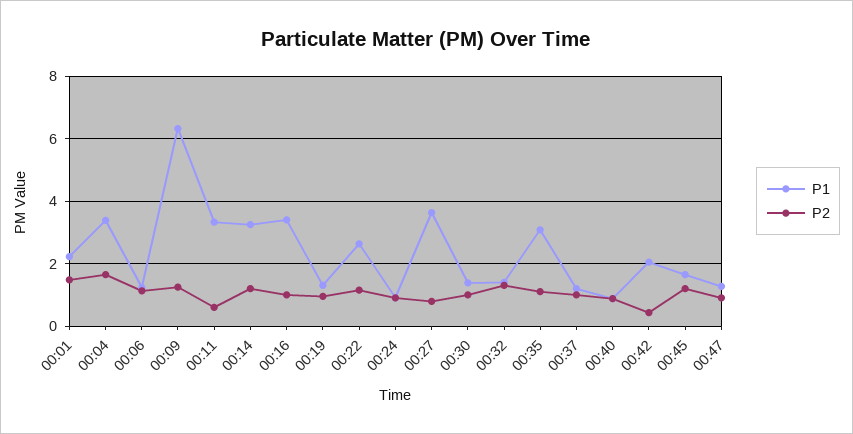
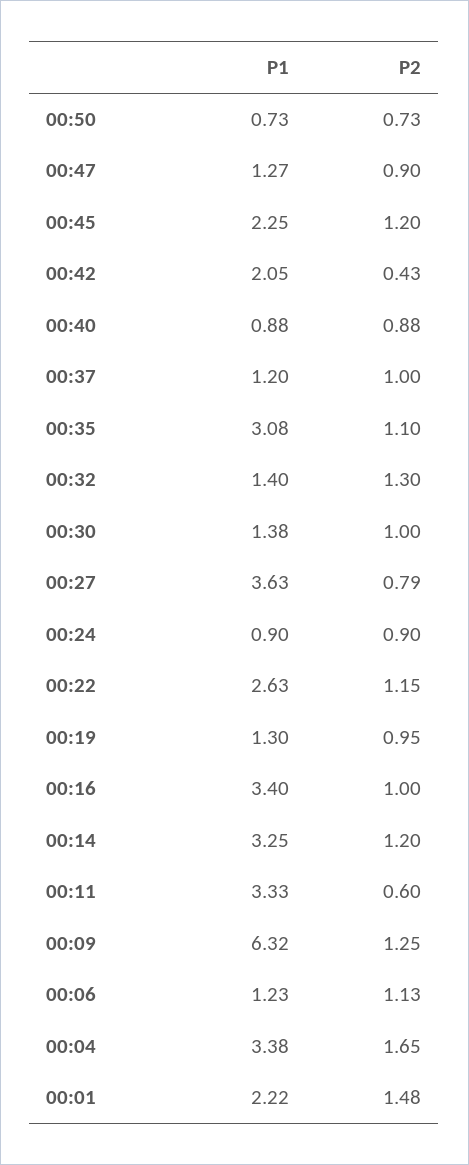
  {
    "P1": {
      "00:01": 2.22,
      "00:04": 3.38,
      "00:06": 1.23,
      "00:09": 6.32,
      "00:11": 3.33,
      "00:14": 3.25,
      "00:16": 3.4,
      "00:19": 1.3,
      "00:22": 2.63,
      "00:24": 0.9,
      "00:27": 3.63,
      "00:30": 1.38,
      "00:32": 1.4,
      "00:35": 3.08,
      "00:37": 1.2,
      "00:40": 0.88,
      "00:42": 2.05,
-     "00:45": 1.6,
+     "00:45": 2.25,
-     "00:47": 1.27
+     "00:47": 1.27,
+     "00:50": 0.73
    },
    "P2": {
      "00:01": 1.48,
      "00:04": 1.65,
      "00:06": 1.13,
      "00:09": 1.25,
      "00:11": 0.6,
      "00:14": 1.2,
      "00:16": 1,
      "00:19": 0.95,
      "00:22": 1.15,
      "00:24": 0.9,
      "00:27": 0.79,
      "00:30": 1,
      "00:32": 1.3,
      "00:35": 1.1,
      "00:37": 1,
      "00:40": 0.88,
      "00:42": 0.43,
      "00:45": 1.2,
-     "00:47": 0.9
+     "00:47": 0.9,
+     "00:50": 0.73
    }
  }

